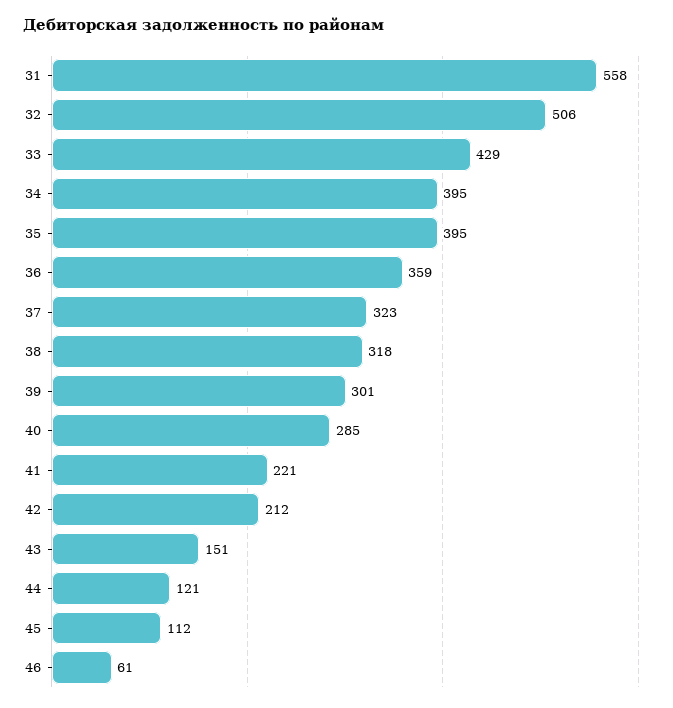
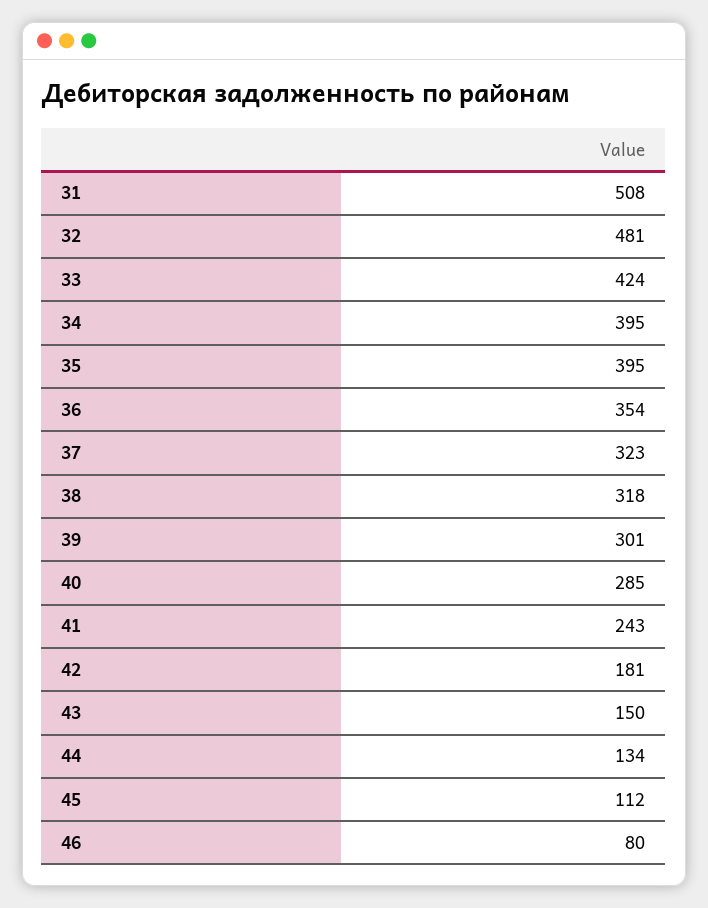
  {
-   "31": 558,
+   "31": 508,
-   "32": 506,
+   "32": 481,
-   "33": 429,
+   "33": 424,
    "34": 395,
    "35": 395,
-   "36": 359,
+   "36": 354,
    "37": 323,
    "38": 318,
    "39": 301,
    "40": 285,
-   "41": 221,
+   "41": 243,
-   "42": 212,
+   "42": 181,
-   "43": 151,
+   "43": 150,
-   "44": 121,
+   "44": 134,
    "45": 112,
-   "46": 61
+   "46": 80
  }

